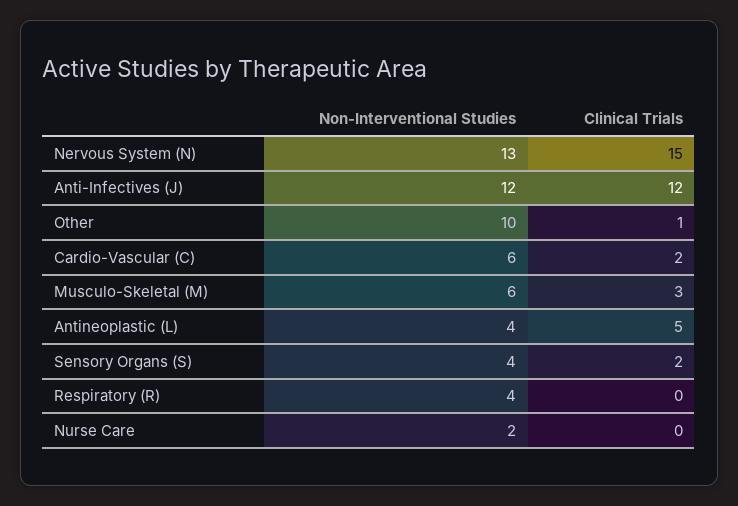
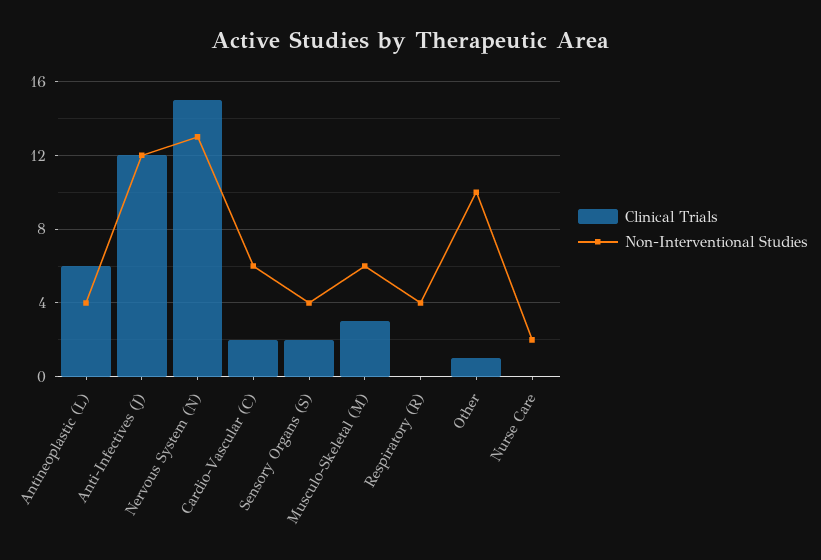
  {
    "Non-Interventional Studies": {
      "Nervous System (N)": 13,
      "Anti-Infectives (J)": 12,
      "Other": 10,
      "Cardio-Vascular (C)": 6,
      "Musculo-Skeletal (M)": 6,
      "Antineoplastic (L)": 4,
      "Sensory Organs (S)": 4,
      "Respiratory (R)": 4,
      "Nurse Care": 2
    },
    "Clinical Trials": {
      "Nervous System (N)": 15,
      "Anti-Infectives (J)": 12,
      "Other": 1,
      "Cardio-Vascular (C)": 2,
      "Musculo-Skeletal (M)": 3,
-     "Antineoplastic (L)": 5,
+     "Antineoplastic (L)": 6,
      "Sensory Organs (S)": 2,
      "Respiratory (R)": 0,
      "Nurse Care": 0
    }
  }

